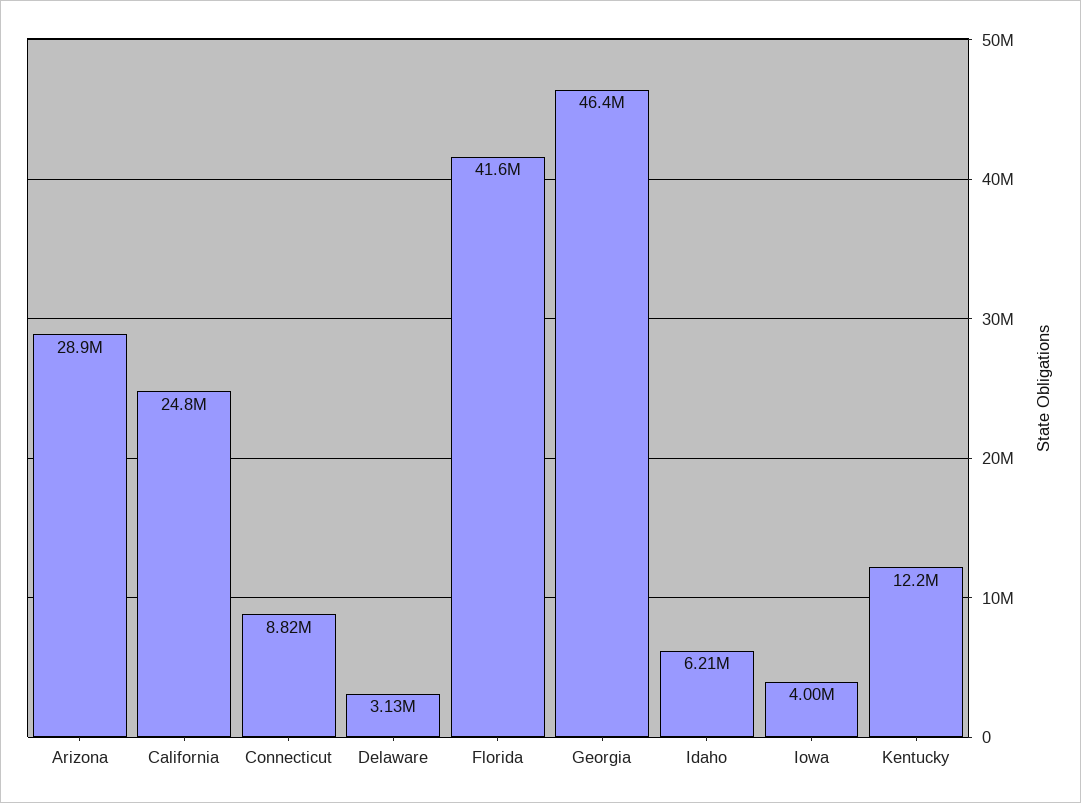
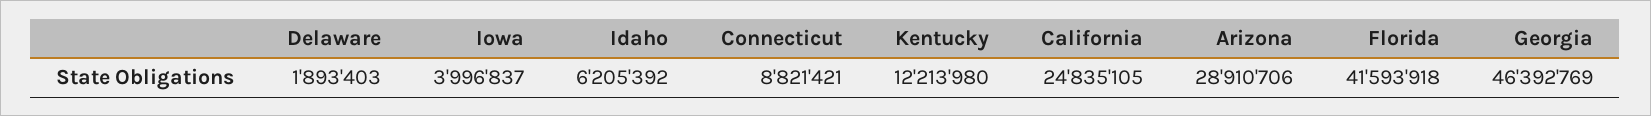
  {
    "Arizona": 28910706,
    "California": 24835105,
    "Connecticut": 8821421,
-   "Delaware": 3130000,
+   "Delaware": 1893403,
    "Florida": 41593918,
    "Georgia": 46392769,
    "Idaho": 6205392,
    "Iowa": 3996837,
    "Kentucky": 12213980
  }

